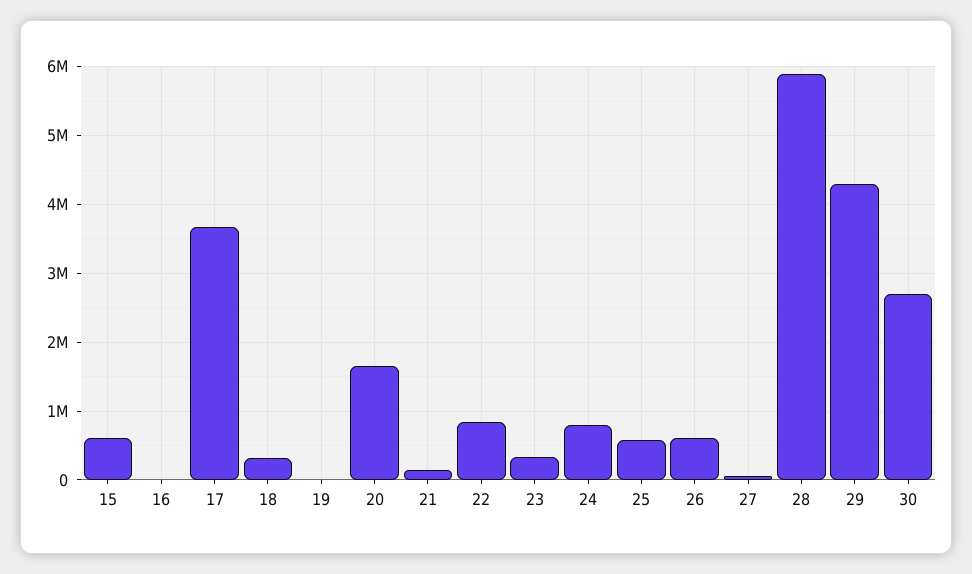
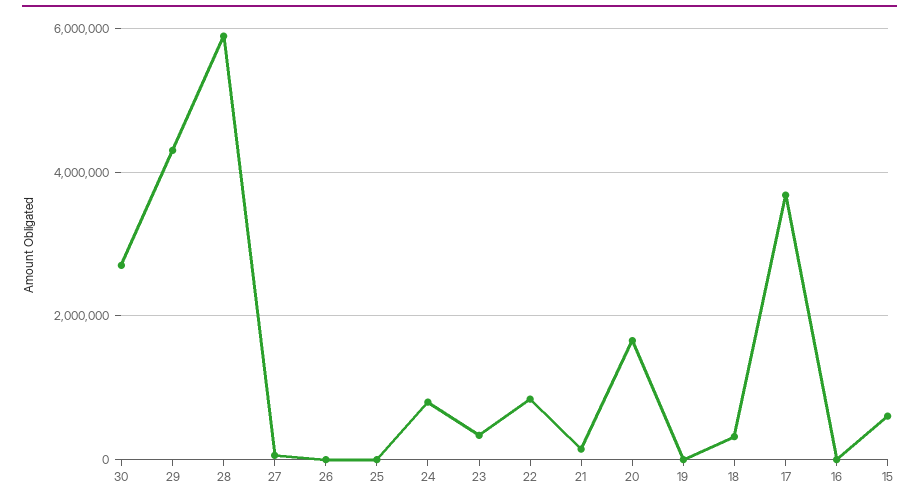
  {
    "15": 600000,
    "16": 0,
    "17": 3700000,
    "18": 300000,
    "19": 0,
    "20": 1700000,
    "21": 100000,
    "22": 800000,
    "23": 300000,
    "24": 800000,
-   "25": 600000,
+   "25": 0,
-   "26": 600000,
+   "26": 0,
    "27": 100000,
    "28": 5900000,
    "29": 4300000,
    "30": 2700000
  }

